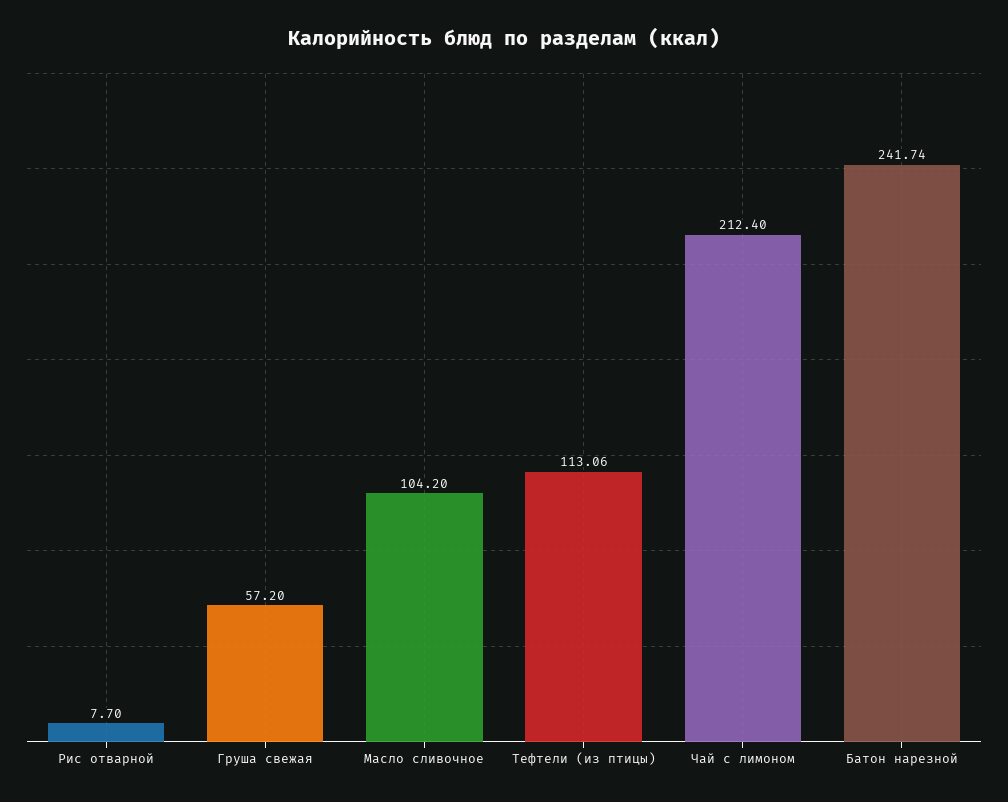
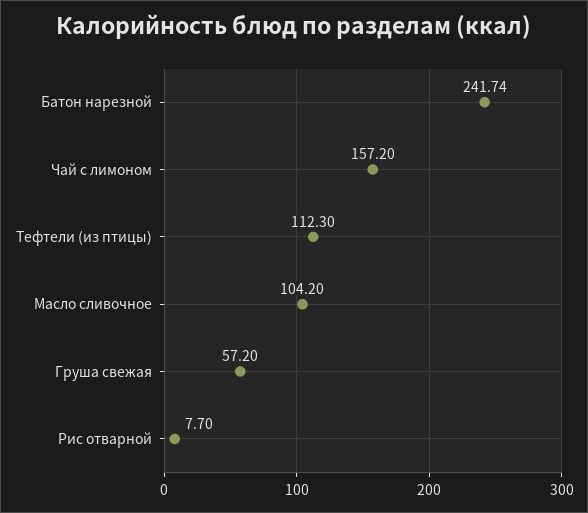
  {
    "Рис отварной": 7.7,
    "Груша свежая": 57.2,
    "Масло сливочное": 104.2,
-   "Тефтели (из птицы)": 113.06,
+   "Тефтели (из птицы)": 112.3,
-   "Чай с лимоном": 212.4,
+   "Чай с лимоном": 157.2,
    "Батон нарезной": 241.74
  }

